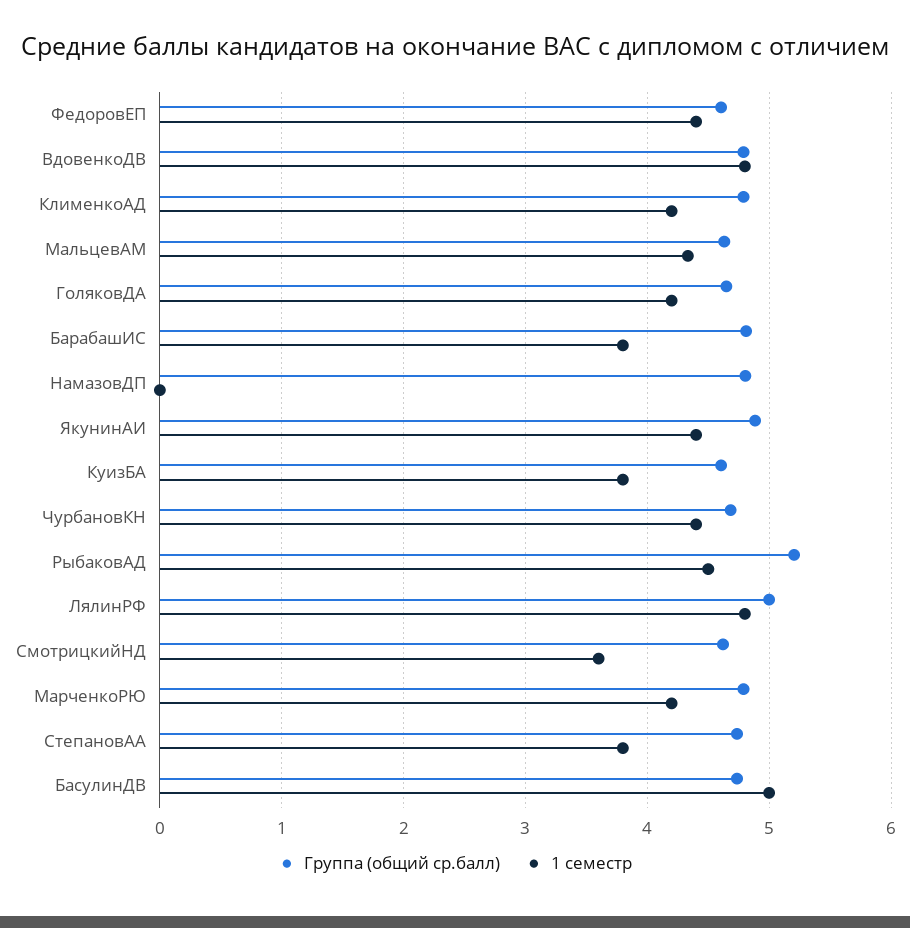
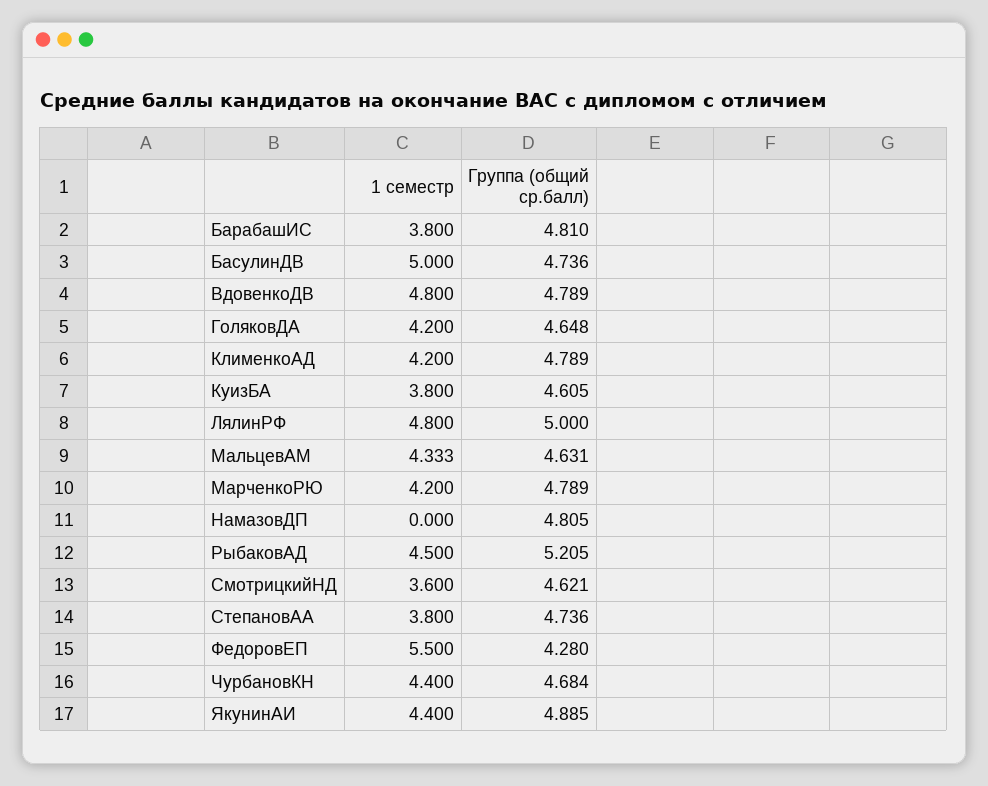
  {
    "Группа (общий ср.балл)": {
-     "ФедоровЕП": 4.6,
+     "ФедоровЕП": 4.28,
      "ВдовенкоДВ": 4.789,
      "КлименкоАД": 4.789,
      "МальцевАМ": 4.631,
      "ГоляковДА": 4.648,
      "БарабашИС": 4.81,
      "НамазовДП": 4.805,
      "ЯкунинАИ": 4.885,
      "КуизБА": 4.605,
      "ЧурбановКН": 4.684,
      "РыбаковАД": 5.205,
      "ЛялинРФ": 5,
      "СмотрицкийНД": 4.621,
      "МарченкоРЮ": 4.789,
      "СтепановАА": 4.736,
      "БасулинДВ": 4.736
    },
    "1 семестр": {
-     "ФедоровЕП": 4.4,
+     "ФедоровЕП": 5.5,
      "ВдовенкоДВ": 4.8,
      "КлименкоАД": 4.2,
      "МальцевАМ": 4.333,
      "ГоляковДА": 4.2,
      "БарабашИС": 3.8,
      "НамазовДП": 0,
      "ЯкунинАИ": 4.4,
      "КуизБА": 3.8,
      "ЧурбановКН": 4.4,
      "РыбаковАД": 4.5,
      "ЛялинРФ": 4.8,
      "СмотрицкийНД": 3.6,
      "МарченкоРЮ": 4.2,
      "СтепановАА": 3.8,
      "БасулинДВ": 5
    }
  }

